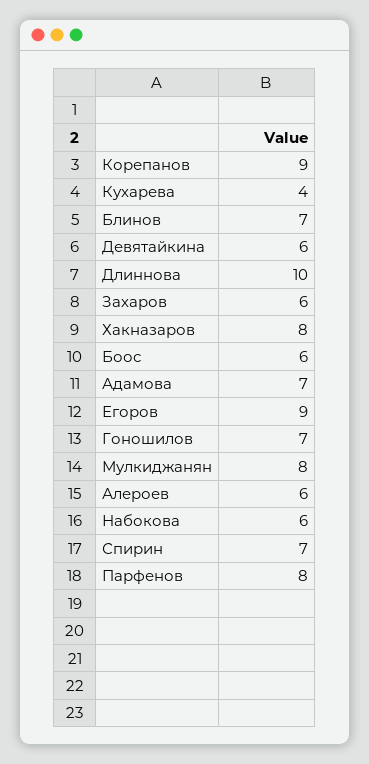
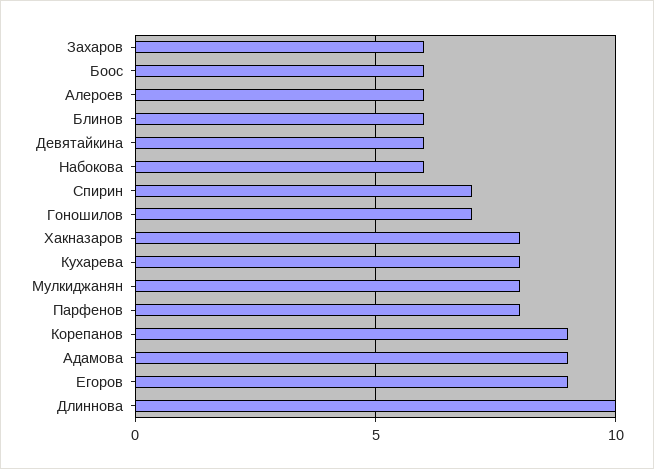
  {
    "Корепанов": 9,
-   "Кухарева": 4,
+   "Кухарева": 8,
-   "Блинов": 7,
+   "Блинов": 6,
    "Девятайкина": 6,
    "Длиннова": 10,
    "Захаров": 6,
    "Хакназаров": 8,
    "Боос": 6,
-   "Адамова": 7,
+   "Адамова": 9,
    "Егоров": 9,
    "Гоношилов": 7,
    "Мулкиджанян": 8,
    "Алероев": 6,
    "Набокова": 6,
    "Спирин": 7,
    "Парфенов": 8
  }

